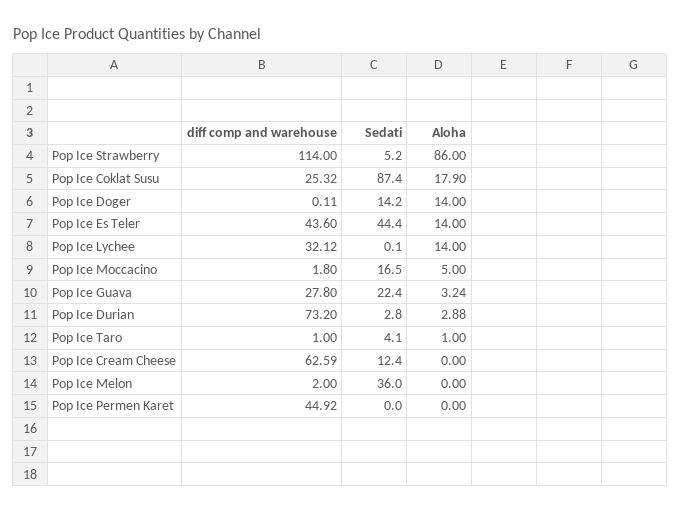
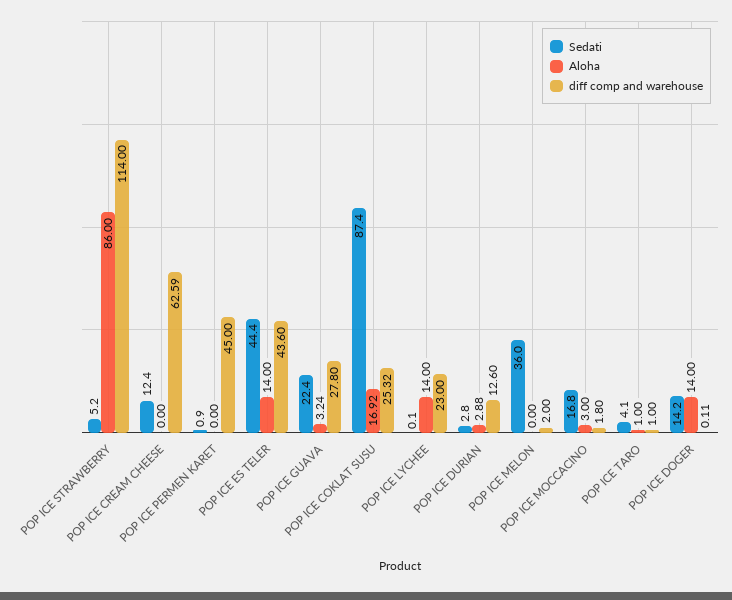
  {
    "diff comp and warehouse": {
      "Pop Ice Strawberry": 114,
      "Pop Ice Coklat Susu": 25.32,
      "Pop Ice Doger": 0.11,
      "Pop Ice Es Teler": 43.6,
-     "Pop Ice Lychee": 32.12,
+     "Pop Ice Lychee": 23,
      "Pop Ice Moccacino": 1.8,
      "Pop Ice Guava": 27.8,
-     "Pop Ice Durian": 73.2,
+     "Pop Ice Durian": 12.6,
      "Pop Ice Taro": 1,
      "Pop Ice Cream Cheese": 62.59,
      "Pop Ice Melon": 2,
-     "Pop Ice Permen Karet": 44.92
+     "Pop Ice Permen Karet": 45
    },
    "Sedati": {
      "Pop Ice Strawberry": 5.2,
      "Pop Ice Coklat Susu": 87.4,
      "Pop Ice Doger": 14.2,
      "Pop Ice Es Teler": 44.4,
      "Pop Ice Lychee": 0.1,
-     "Pop Ice Moccacino": 16.5,
+     "Pop Ice Moccacino": 16.8,
      "Pop Ice Guava": 22.4,
      "Pop Ice Durian": 2.8,
      "Pop Ice Taro": 4.1,
      "Pop Ice Cream Cheese": 12.4,
      "Pop Ice Melon": 36,
-     "Pop Ice Permen Karet": 0
+     "Pop Ice Permen Karet": 0.9
    },
    "Aloha": {
      "Pop Ice Strawberry": 86,
-     "Pop Ice Coklat Susu": 17.9,
+     "Pop Ice Coklat Susu": 16.92,
      "Pop Ice Doger": 14,
      "Pop Ice Es Teler": 14,
      "Pop Ice Lychee": 14,
-     "Pop Ice Moccacino": 5,
+     "Pop Ice Moccacino": 3,
      "Pop Ice Guava": 3.24,
      "Pop Ice Durian": 2.88,
      "Pop Ice Taro": 1,
      "Pop Ice Cream Cheese": 0,
      "Pop Ice Melon": 0,
      "Pop Ice Permen Karet": 0
    }
  }

